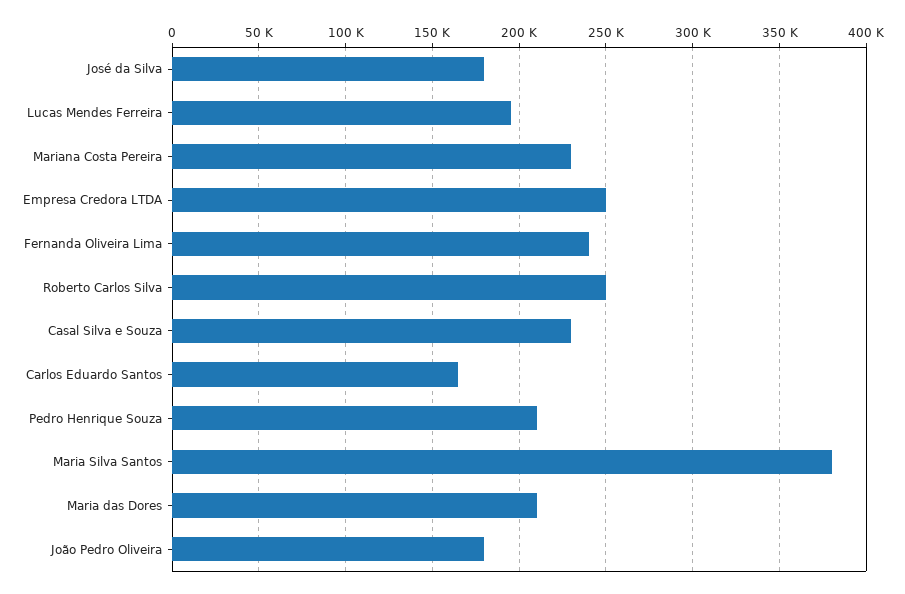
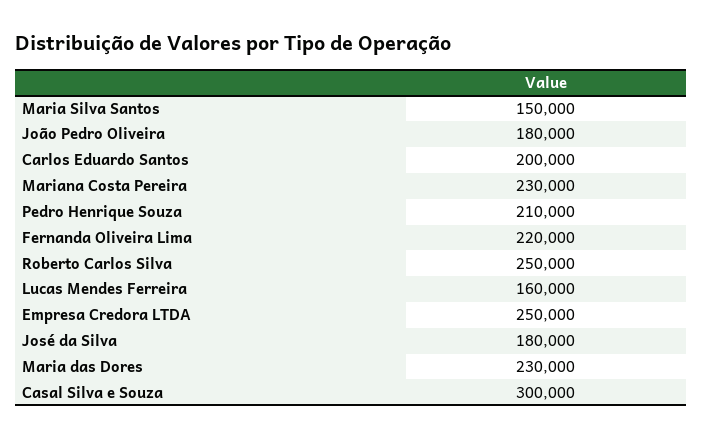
  {
    "José da Silva": 180000,
-   "Lucas Mendes Ferreira": 195000,
+   "Lucas Mendes Ferreira": 160000,
    "Mariana Costa Pereira": 230000,
    "Empresa Credora LTDA": 250000,
-   "Fernanda Oliveira Lima": 240000,
+   "Fernanda Oliveira Lima": 220000,
    "Roberto Carlos Silva": 250000,
-   "Casal Silva e Souza": 230000,
+   "Casal Silva e Souza": 300000,
-   "Carlos Eduardo Santos": 165000,
+   "Carlos Eduardo Santos": 200000,
    "Pedro Henrique Souza": 210000,
-   "Maria Silva Santos": 380000,
+   "Maria Silva Santos": 150000,
-   "Maria das Dores": 210000,
+   "Maria das Dores": 230000,
    "João Pedro Oliveira": 180000
  }

